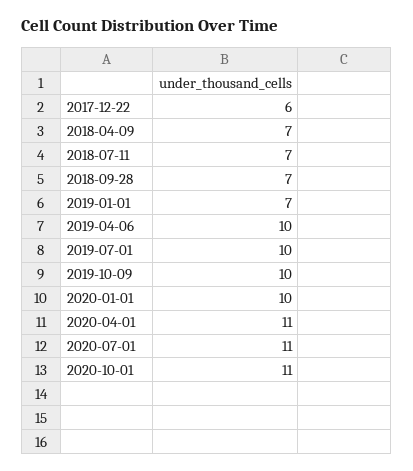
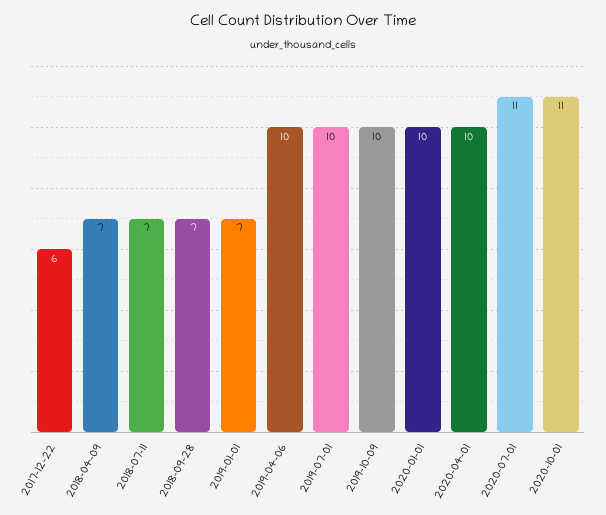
  {
    "2017-12-22": 6,
    "2018-04-09": 7,
    "2018-07-11": 7,
    "2018-09-28": 7,
    "2019-01-01": 7,
    "2019-04-06": 10,
    "2019-07-01": 10,
    "2019-10-09": 10,
    "2020-01-01": 10,
-   "2020-04-01": 11,
+   "2020-04-01": 10,
    "2020-07-01": 11,
    "2020-10-01": 11
  }

